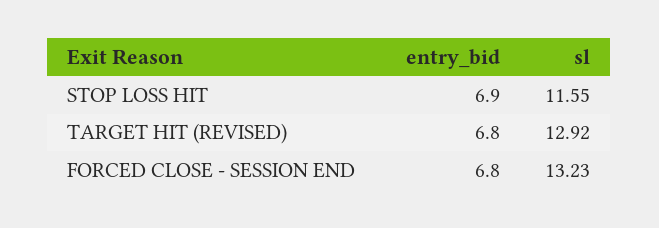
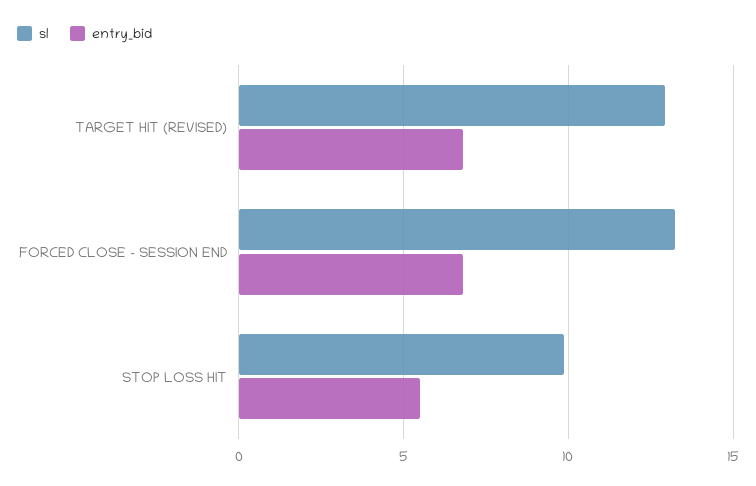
  {
    "entry_bid": {
-     "STOP LOSS HIT": 6.9,
+     "STOP LOSS HIT": 5.5,
      "TARGET HIT (REVISED)": 6.8,
      "FORCED CLOSE - SESSION END": 6.8
    },
    "sl": {
-     "STOP LOSS HIT": 11.55,
+     "STOP LOSS HIT": 10,
      "TARGET HIT (REVISED)": 12.92,
      "FORCED CLOSE - SESSION END": 13.23
    }
  }

